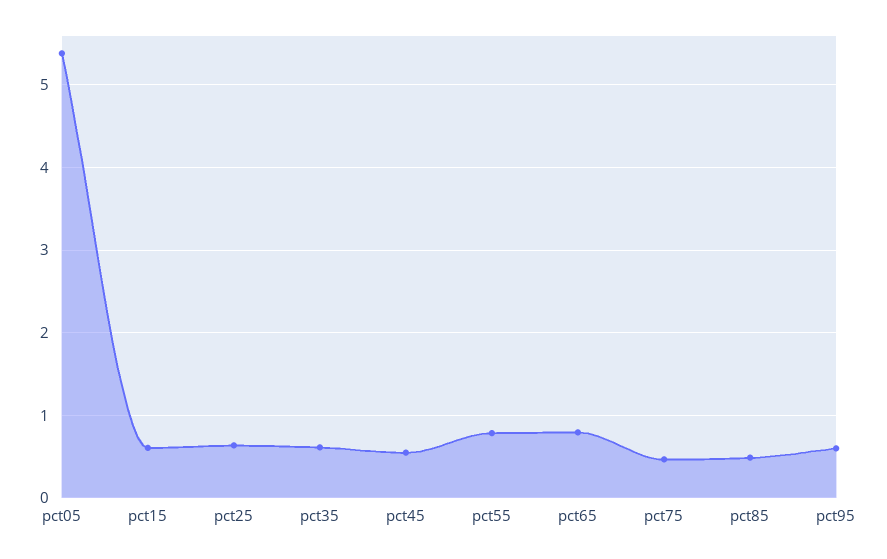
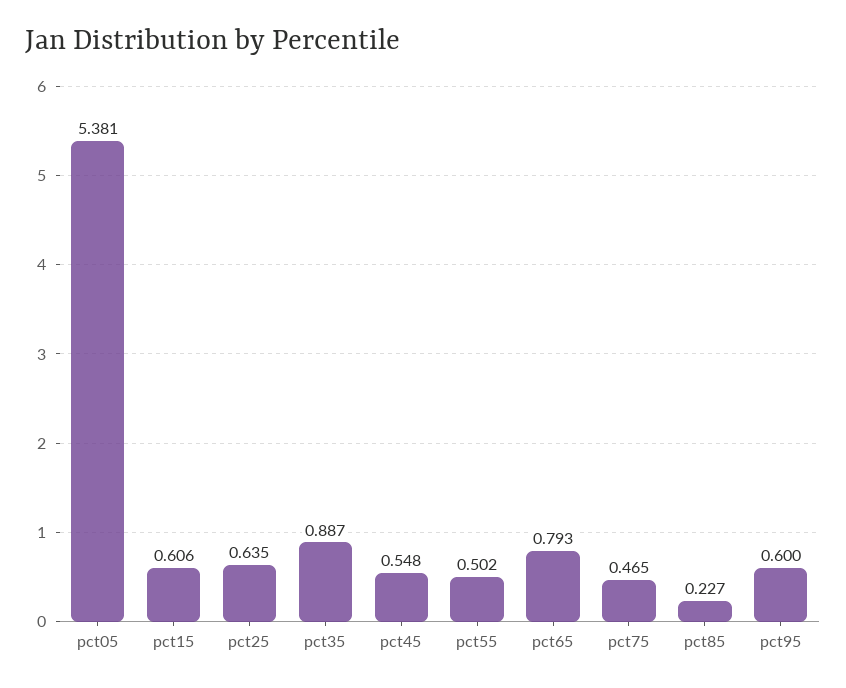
  {
    "pct05": 5.381,
    "pct15": 0.606,
    "pct25": 0.635,
-   "pct35": 0.6,
+   "pct35": 0.887,
    "pct45": 0.548,
-   "pct55": 0.8,
+   "pct55": 0.502,
    "pct65": 0.793,
    "pct75": 0.465,
-   "pct85": 0.5,
+   "pct85": 0.227,
    "pct95": 0.6
  }

